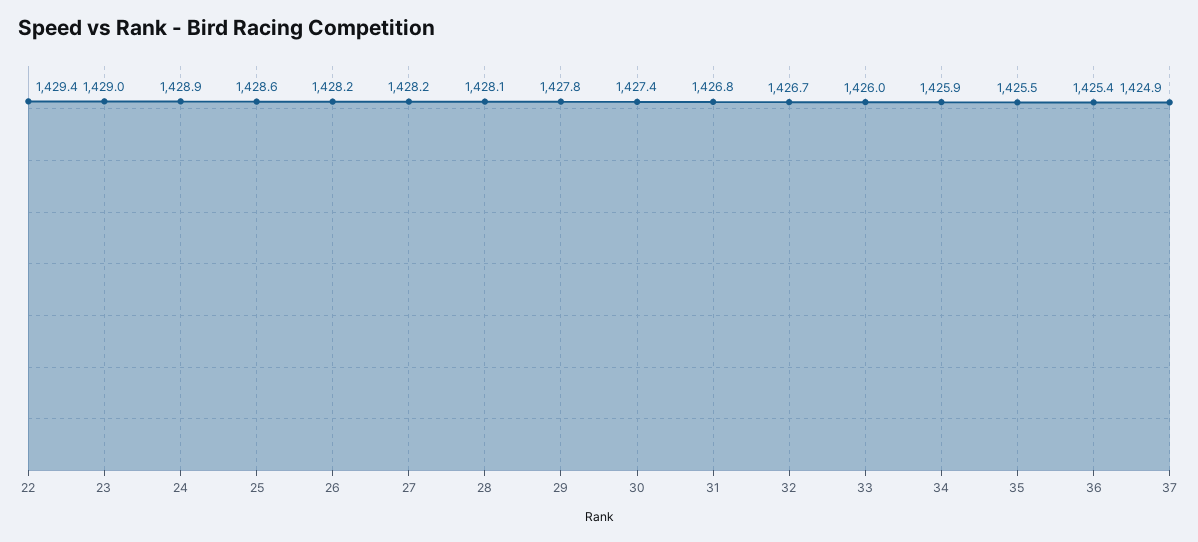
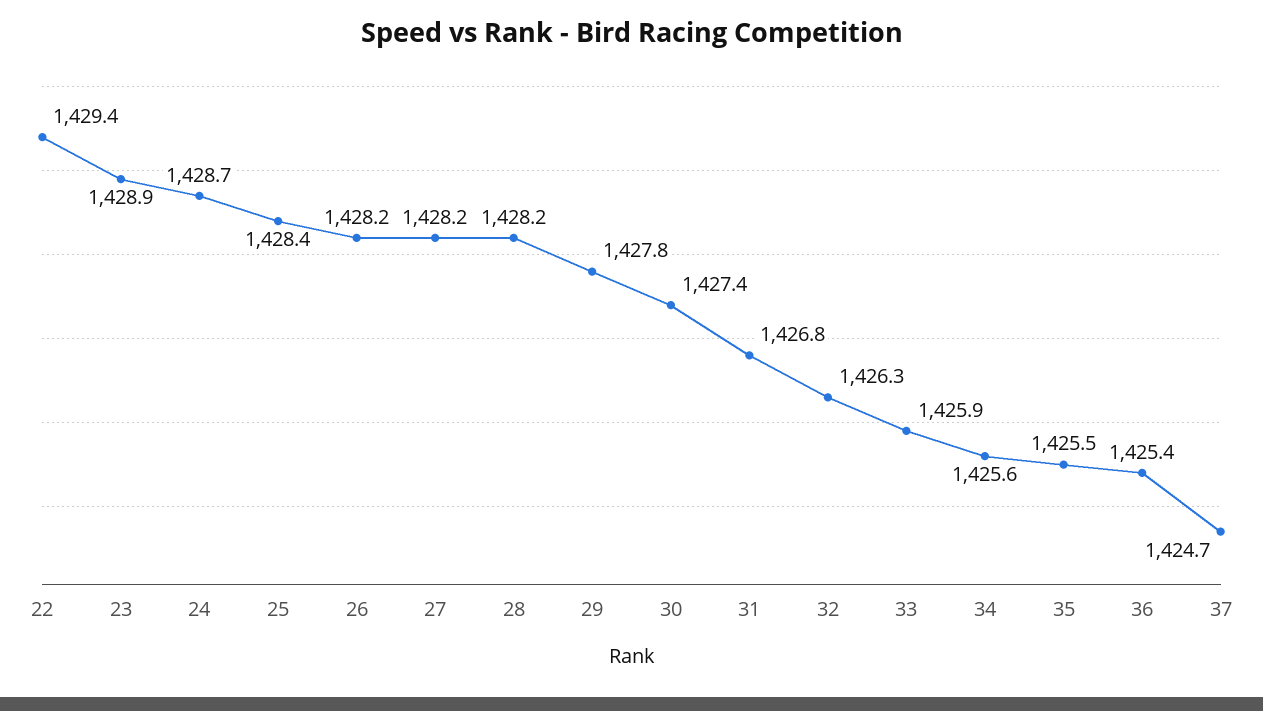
  {
    "22": 1429.4,
-   "23": 1429,
+   "23": 1428.9,
-   "24": 1428.9,
+   "24": 1428.7,
-   "25": 1428.6,
+   "25": 1428.4,
    "26": 1428.2,
    "27": 1428.2,
-   "28": 1428.1,
+   "28": 1428.2,
    "29": 1427.8,
    "30": 1427.4,
    "31": 1426.8,
-   "32": 1426.7,
+   "32": 1426.3,
-   "33": 1426,
+   "33": 1425.9,
-   "34": 1425.9,
+   "34": 1425.6,
    "35": 1425.5,
    "36": 1425.4,
-   "37": 1424.9
+   "37": 1424.7
  }

